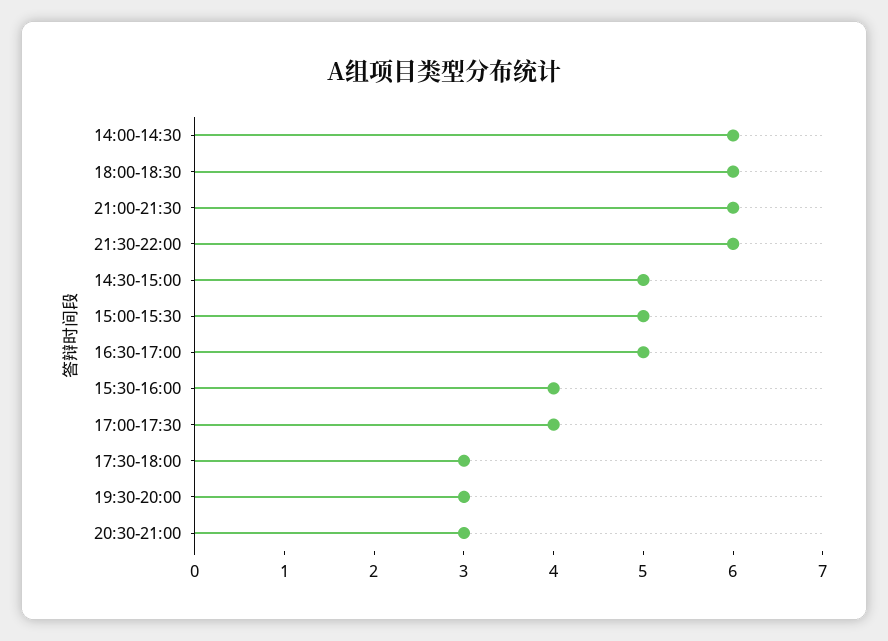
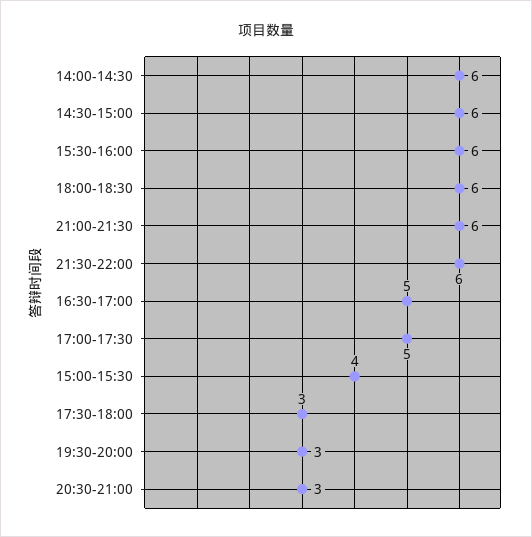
  {
    "14:00-14:30": 6,
    "18:00-18:30": 6,
    "21:00-21:30": 6,
    "21:30-22:00": 6,
-   "14:30-15:00": 5,
+   "14:30-15:00": 6,
-   "15:00-15:30": 5,
+   "15:00-15:30": 4,
    "16:30-17:00": 5,
-   "15:30-16:00": 4,
+   "15:30-16:00": 6,
-   "17:00-17:30": 4,
+   "17:00-17:30": 5,
    "17:30-18:00": 3,
    "19:30-20:00": 3,
    "20:30-21:00": 3
  }

